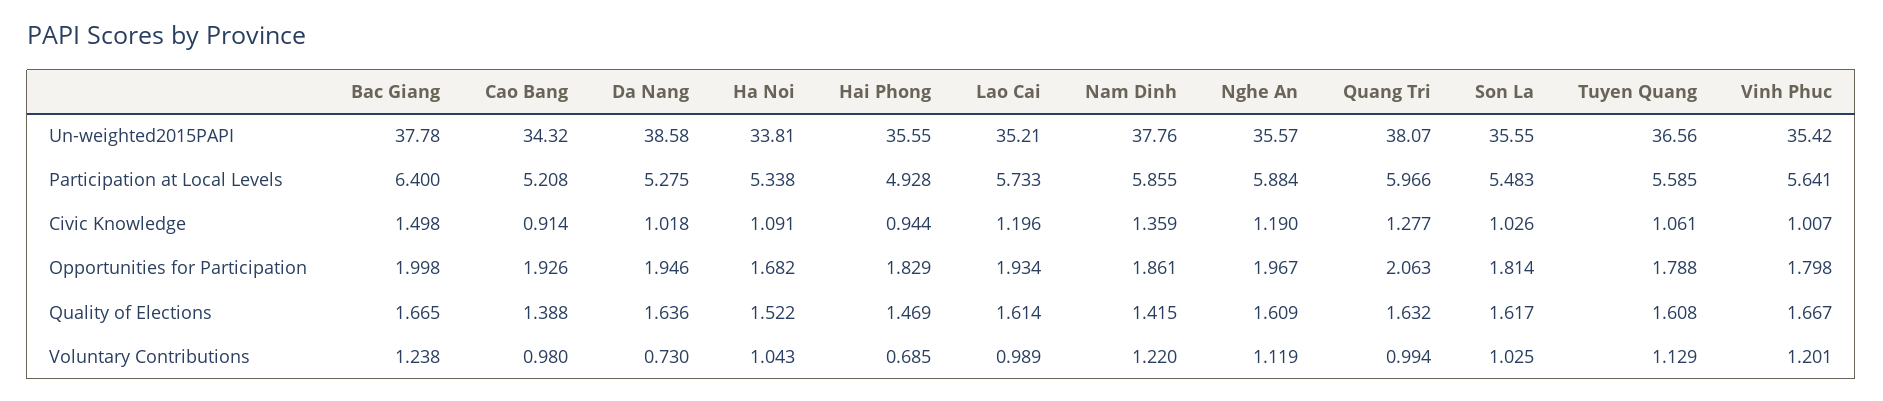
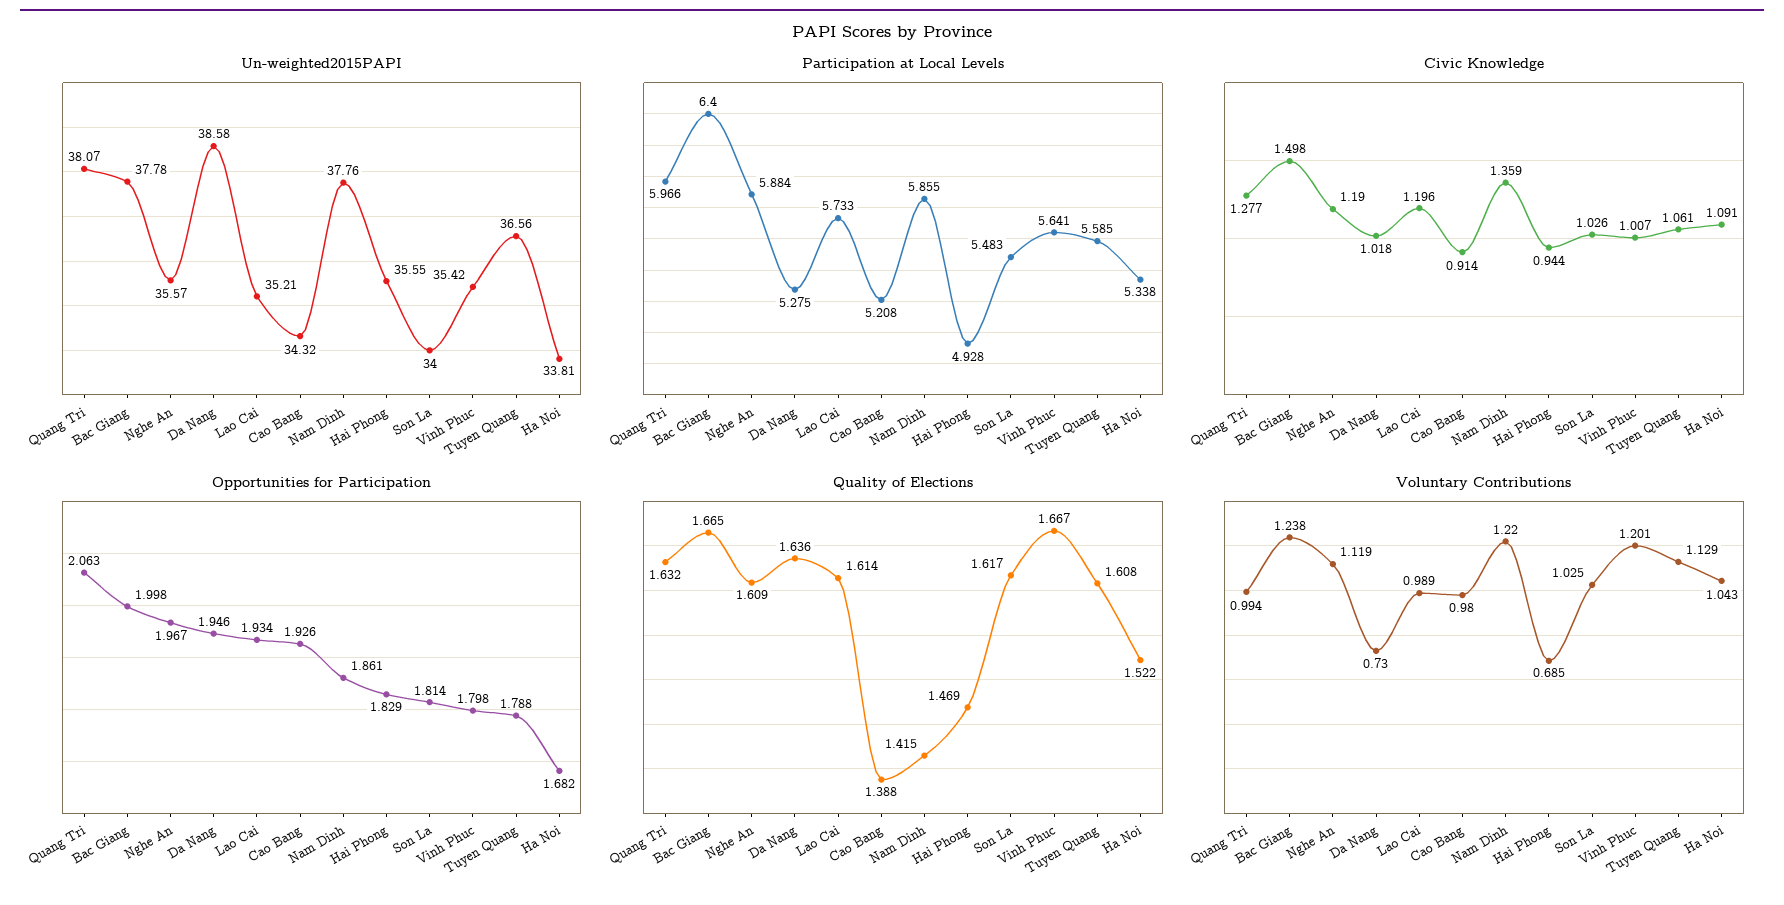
  {
    "Un-weighted2015PAPI": {
      "Bac Giang": 37.78,
      "Cao Bang": 34.32,
      "Da Nang": 38.58,
      "Ha Noi": 33.81,
      "Hai Phong": 35.55,
      "Lao Cai": 35.21,
      "Nam Dinh": 37.76,
      "Nghe An": 35.57,
      "Quang Tri": 38.07,
-     "Son La": 35.55,
+     "Son La": 34,
      "Tuyen Quang": 36.56,
      "Vinh Phuc": 35.42
    },
    "Participation at Local Levels": {
      "Bac Giang": 6.4,
      "Cao Bang": 5.208,
      "Da Nang": 5.275,
      "Ha Noi": 5.338,
      "Hai Phong": 4.928,
      "Lao Cai": 5.733,
      "Nam Dinh": 5.855,
      "Nghe An": 5.884,
      "Quang Tri": 5.966,
      "Son La": 5.483,
      "Tuyen Quang": 5.585,
      "Vinh Phuc": 5.641
    },
    "Civic Knowledge": {
      "Bac Giang": 1.498,
      "Cao Bang": 0.914,
      "Da Nang": 1.018,
      "Ha Noi": 1.091,
      "Hai Phong": 0.944,
      "Lao Cai": 1.196,
      "Nam Dinh": 1.359,
      "Nghe An": 1.19,
      "Quang Tri": 1.277,
      "Son La": 1.026,
      "Tuyen Quang": 1.061,
      "Vinh Phuc": 1.007
    },
    "Opportunities for Participation": {
      "Bac Giang": 1.998,
      "Cao Bang": 1.926,
      "Da Nang": 1.946,
      "Ha Noi": 1.682,
      "Hai Phong": 1.829,
      "Lao Cai": 1.934,
      "Nam Dinh": 1.861,
      "Nghe An": 1.967,
      "Quang Tri": 2.063,
      "Son La": 1.814,
      "Tuyen Quang": 1.788,
      "Vinh Phuc": 1.798
    },
    "Quality of Elections": {
      "Bac Giang": 1.665,
      "Cao Bang": 1.388,
      "Da Nang": 1.636,
      "Ha Noi": 1.522,
      "Hai Phong": 1.469,
      "Lao Cai": 1.614,
      "Nam Dinh": 1.415,
      "Nghe An": 1.609,
      "Quang Tri": 1.632,
      "Son La": 1.617,
      "Tuyen Quang": 1.608,
      "Vinh Phuc": 1.667
    },
    "Voluntary Contributions": {
      "Bac Giang": 1.238,
      "Cao Bang": 0.98,
      "Da Nang": 0.73,
      "Ha Noi": 1.043,
      "Hai Phong": 0.685,
      "Lao Cai": 0.989,
      "Nam Dinh": 1.22,
      "Nghe An": 1.119,
      "Quang Tri": 0.994,
      "Son La": 1.025,
      "Tuyen Quang": 1.129,
      "Vinh Phuc": 1.201
    }
  }

